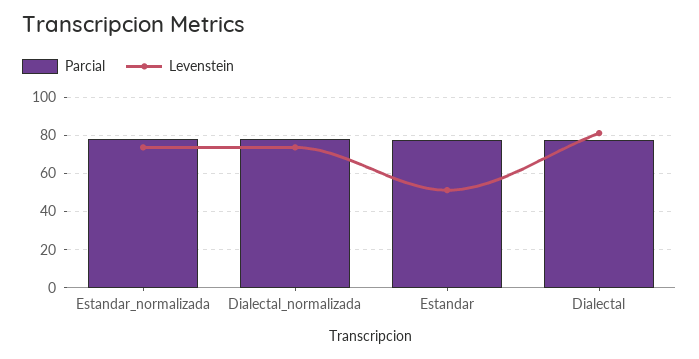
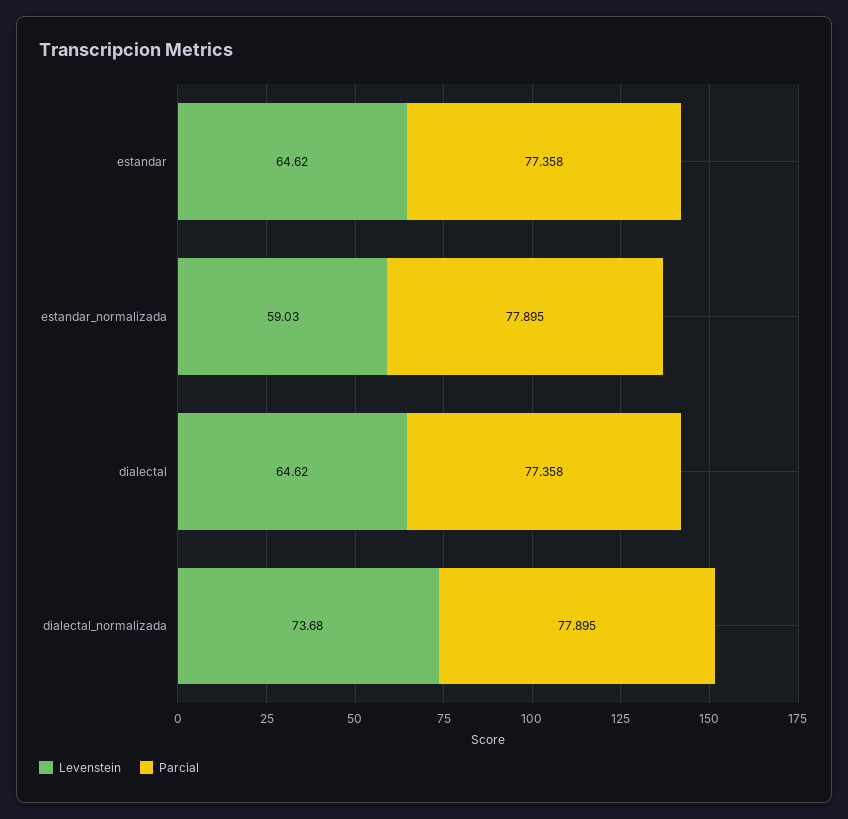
  {
    "Parcial": {
      "Estandar_normalizada": 77.895,
      "Dialectal_normalizada": 77.895,
      "Estandar": 77.358,
      "Dialectal": 77.358
    },
    "Levenstein": {
-     "Estandar_normalizada": 75,
+     "Estandar_normalizada": 59.03,
      "Dialectal_normalizada": 73.68,
-     "Estandar": 50,
+     "Estandar": 64.62,
-     "Dialectal": 80
+     "Dialectal": 64.62
    }
  }

